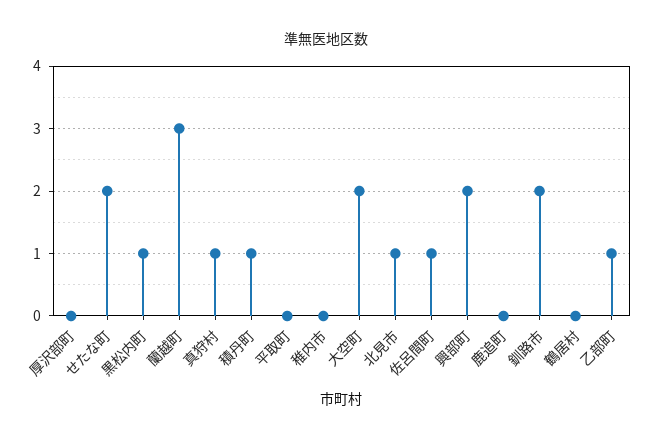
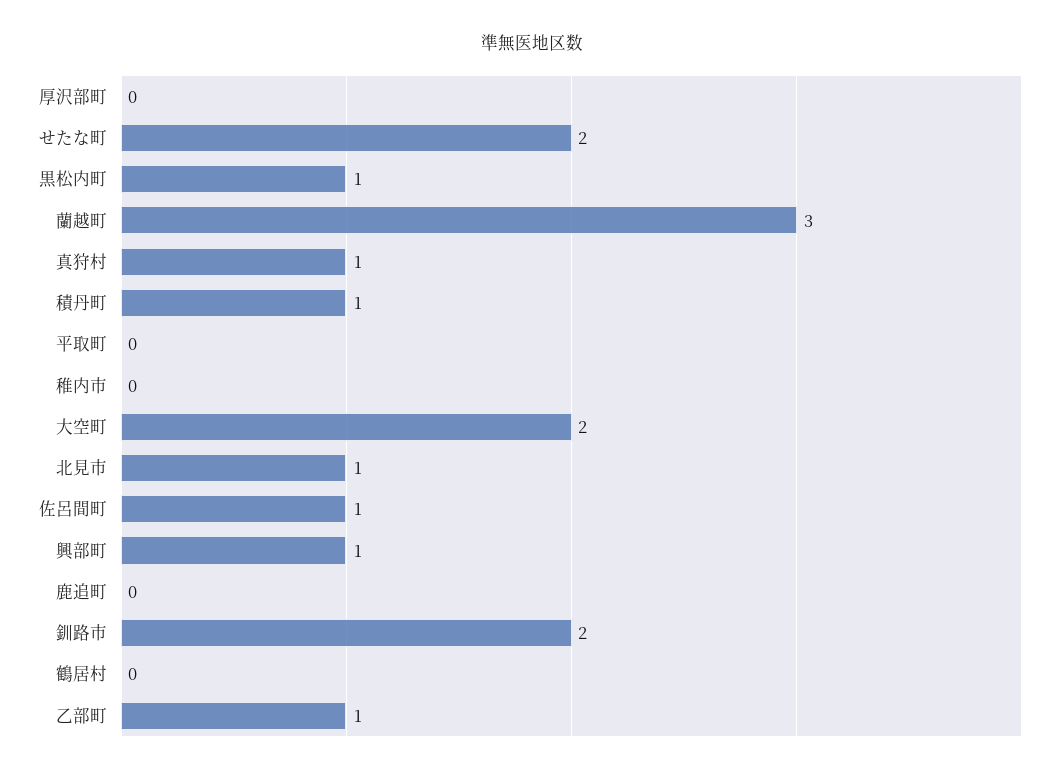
  {
    "厚沢部町": 0,
    "せたな町": 2,
    "黒松内町": 1,
    "蘭越町": 3,
    "真狩村": 1,
    "積丹町": 1,
    "平取町": 0,
    "稚内市": 0,
    "大空町": 2,
    "北見市": 1,
    "佐呂間町": 1,
-   "興部町": 2,
+   "興部町": 1,
    "鹿追町": 0,
    "釧路市": 2,
    "鶴居村": 0,
    "乙部町": 1
  }

